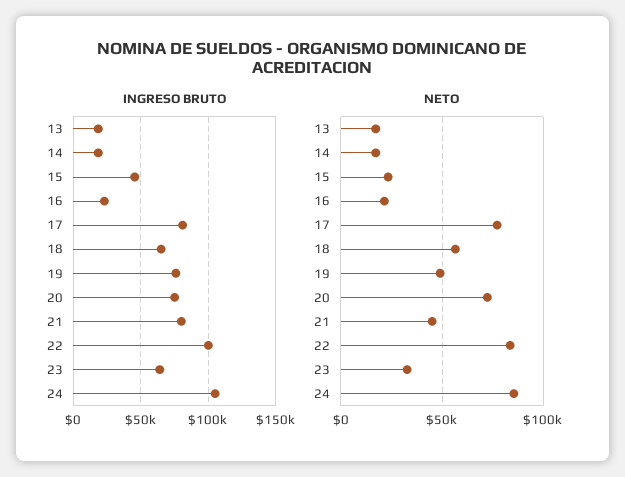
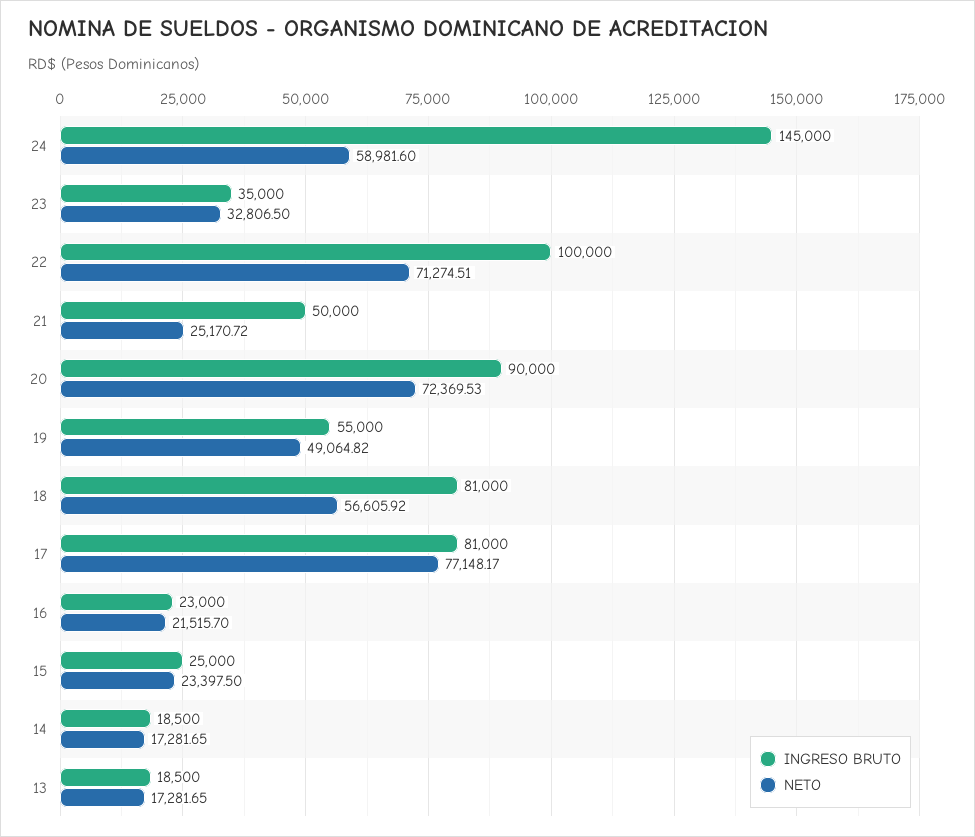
  {
    "INGRESO BRUTO": {
      "13": 18500,
      "14": 18500,
-     "15": 45000,
+     "15": 25000,
      "16": 23000,
      "17": 81000,
-     "18": 65000,
+     "18": 81000,
-     "19": 75000,
+     "19": 55000,
-     "20": 75000,
+     "20": 90000,
-     "21": 80000,
+     "21": 50000,
      "22": 100000,
-     "23": 65000,
+     "23": 35000,
-     "24": 105000
+     "24": 145000
    },
    "NETO": {
      "13": 17281.65,
      "14": 17281.65,
      "15": 23397.5,
      "16": 21515.7,
      "17": 77148.17,
      "18": 56605.92,
      "19": 49064.82,
      "20": 72369.53,
-     "21": 45000,
+     "21": 25170.72,
-     "22": 85000,
+     "22": 71274.51,
      "23": 32806.5,
-     "24": 85000
+     "24": 58981.6
    }
  }

